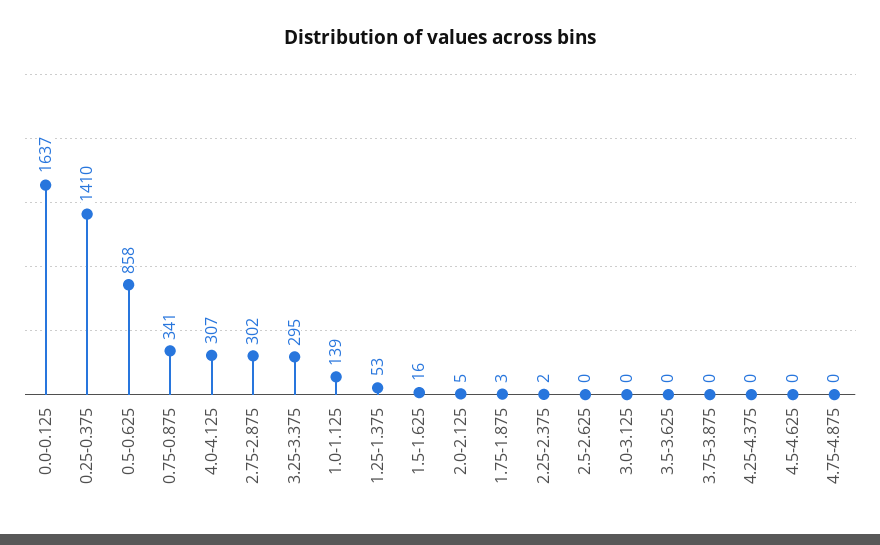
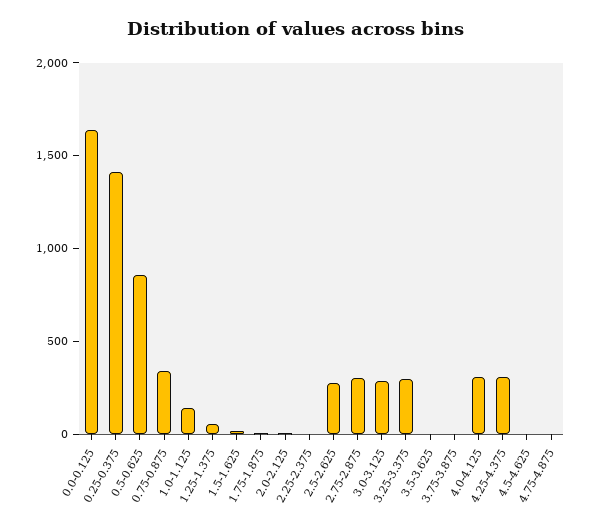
  {
    "0.0-0.125": 1637,
    "0.25-0.375": 1410,
    "0.5-0.625": 858,
    "0.75-0.875": 341,
    "4.0-4.125": 307,
    "2.75-2.875": 302,
    "3.25-3.375": 295,
    "1.0-1.125": 139,
    "1.25-1.375": 53,
    "1.5-1.625": 16,
    "2.0-2.125": 5,
    "1.75-1.875": 3,
    "2.25-2.375": 2,
-   "2.5-2.625": 0,
+   "2.5-2.625": 300,
-   "3.0-3.125": 0,
+   "3.0-3.125": 300,
    "3.5-3.625": 0,
    "3.75-3.875": 0,
-   "4.25-4.375": 0,
+   "4.25-4.375": 300,
    "4.5-4.625": 0,
    "4.75-4.875": 0
  }

